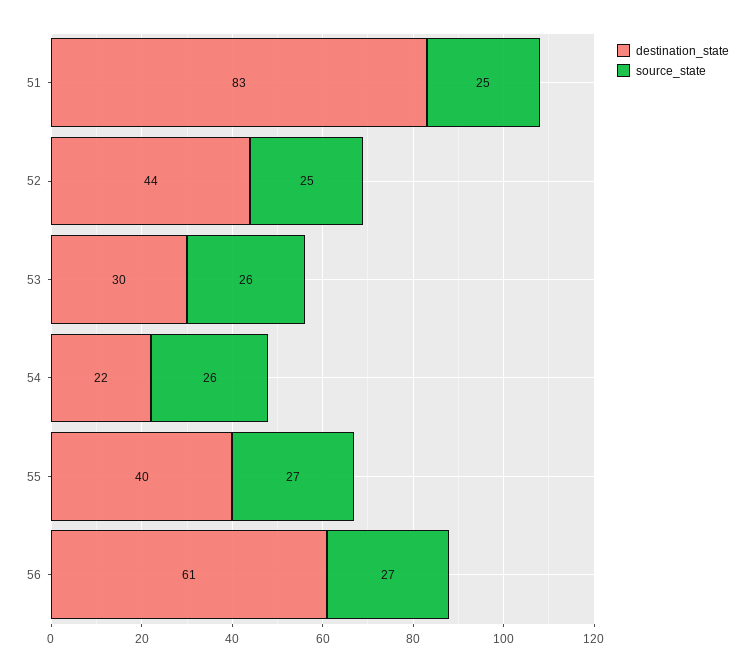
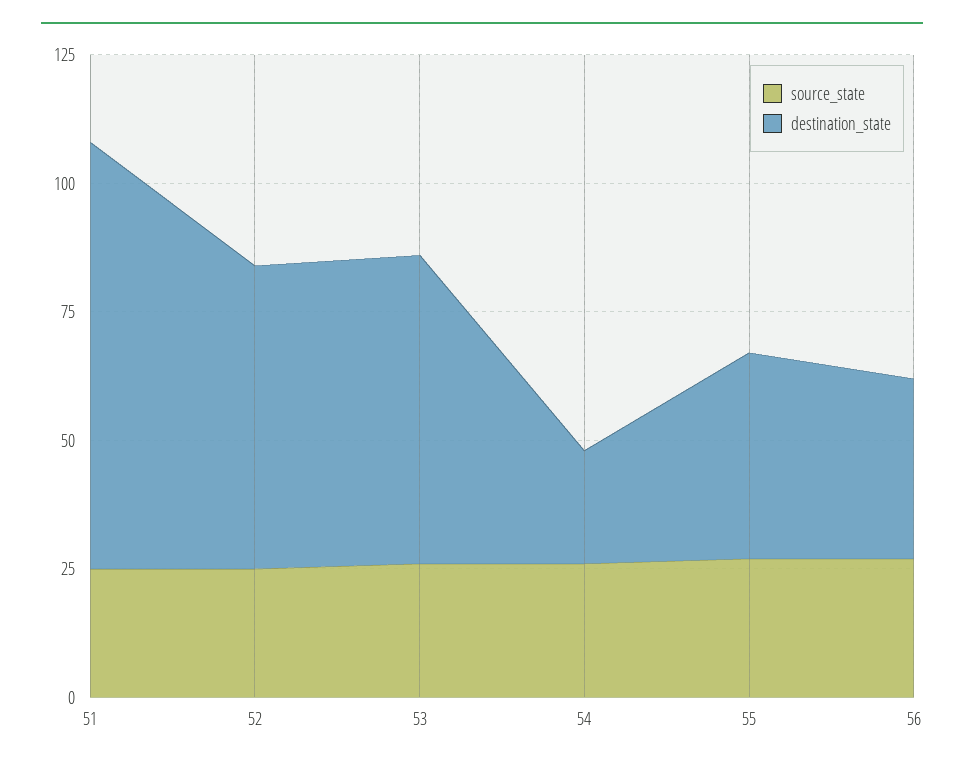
  {
    "destination_state": {
      "51": 83,
-     "52": 44,
+     "52": 60,
-     "53": 30,
+     "53": 60,
      "54": 22,
      "55": 40,
-     "56": 61
+     "56": 35
    },
    "source_state": {
      "51": 25,
      "52": 25,
      "53": 26,
      "54": 26,
      "55": 27,
      "56": 27
    }
  }

